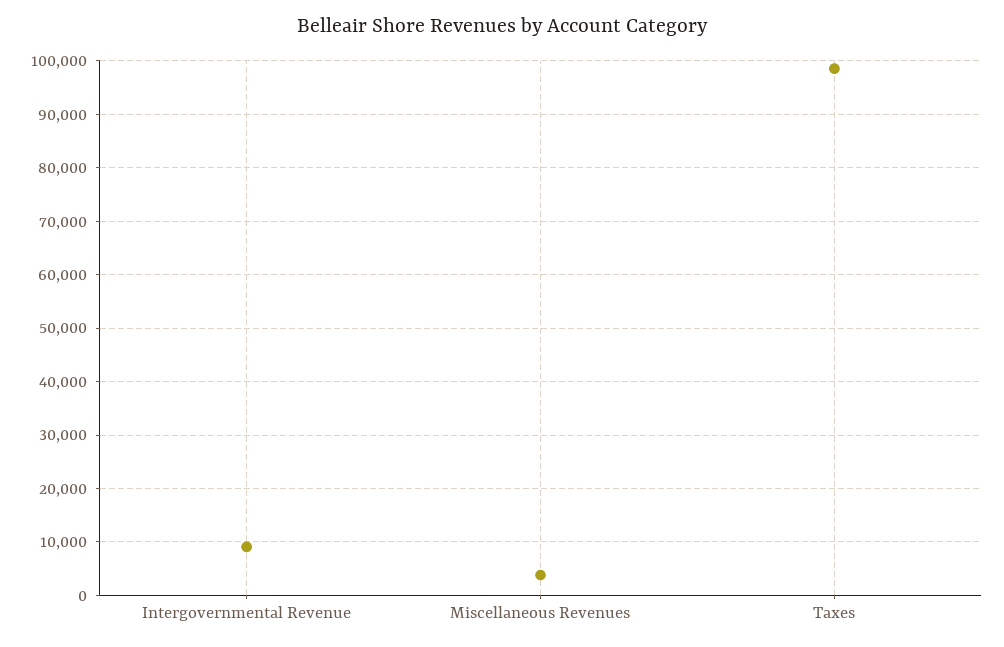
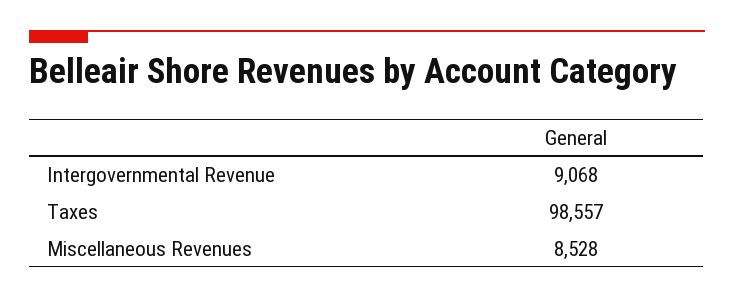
  {
    "Intergovernmental Revenue": 9068,
-   "Miscellaneous Revenues": 4000,
+   "Miscellaneous Revenues": 8528,
    "Taxes": 98557
  }

